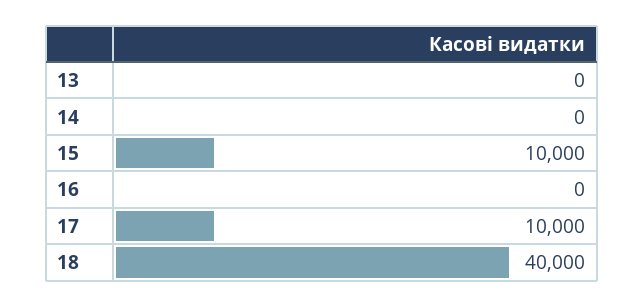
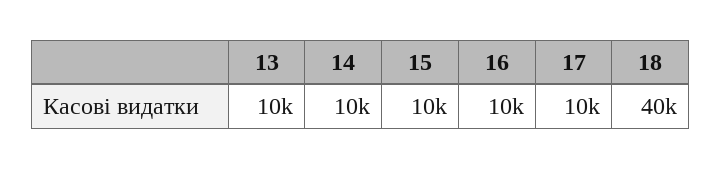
  {
-   "13": 0,
+   "13": 10000,
-   "14": 0,
+   "14": 10000,
    "15": 10000,
-   "16": 0,
+   "16": 10000,
    "17": 10000,
    "18": 40000
  }

